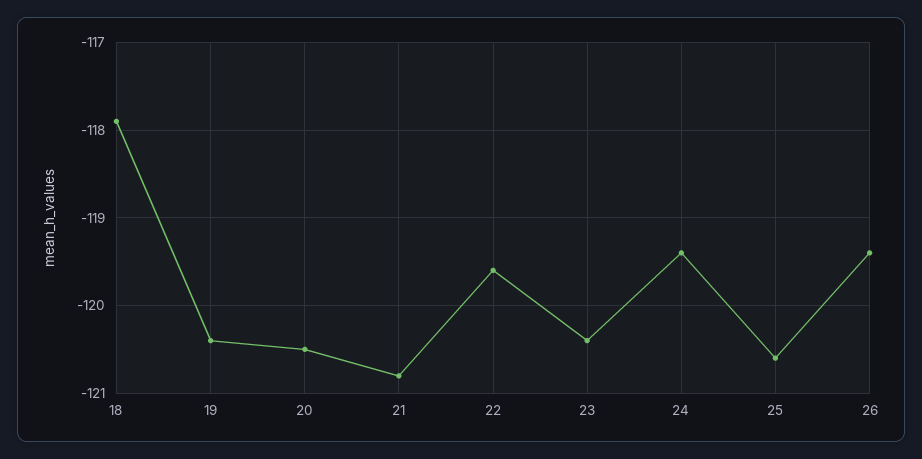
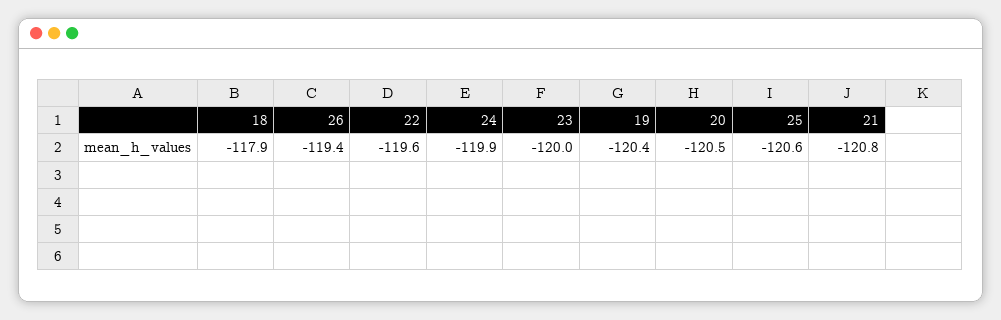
  {
    "18": -117.9,
    "19": -120.4,
    "20": -120.5,
    "21": -120.8,
    "22": -119.6,
-   "23": -120.4,
+   "23": -120,
-   "24": -119.4,
+   "24": -119.9,
    "25": -120.6,
    "26": -119.4
  }

